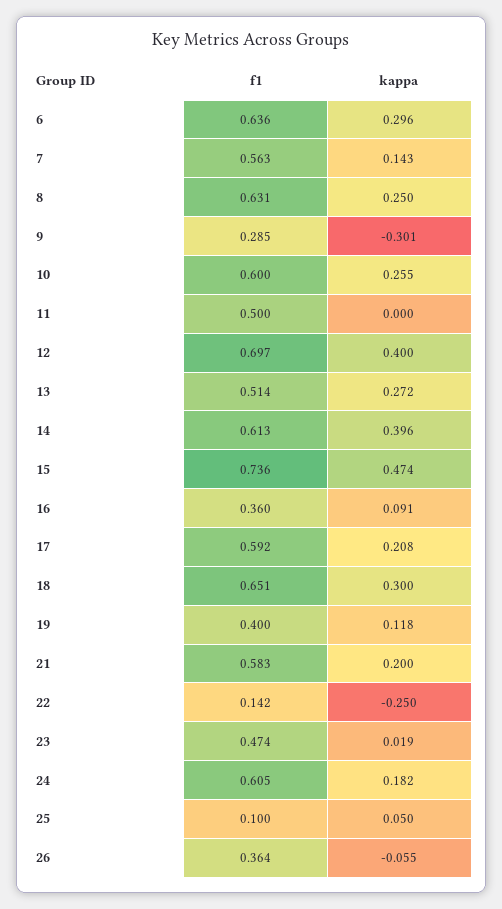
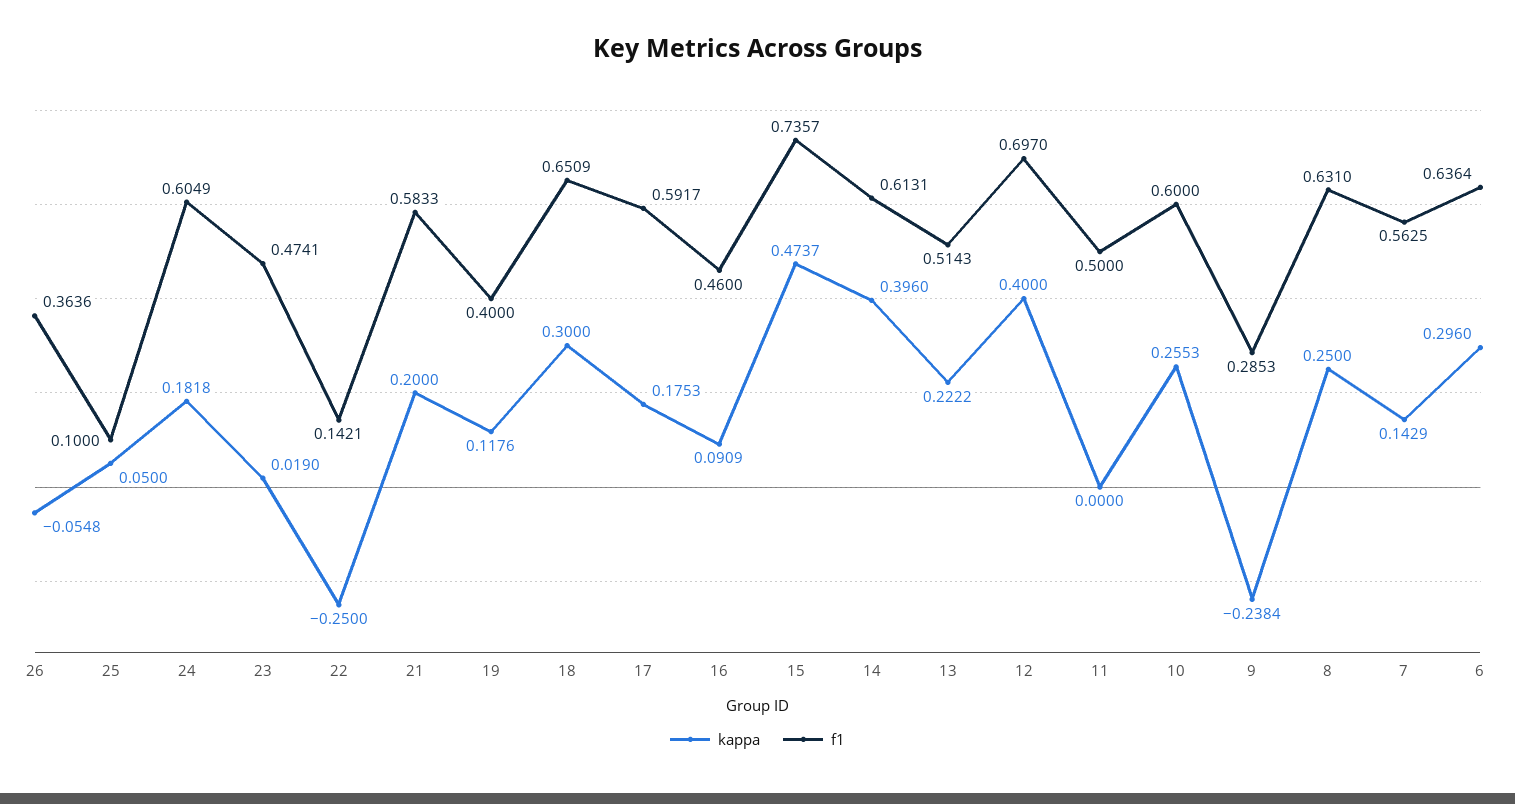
  {
    "f1": {
      "6": 0.6364,
      "7": 0.5625,
      "8": 0.631,
      "9": 0.2853,
      "10": 0.6,
      "11": 0.5,
      "12": 0.697,
      "13": 0.5143,
      "14": 0.6131,
      "15": 0.7357,
-     "16": 0.36,
+     "16": 0.46,
      "17": 0.5917,
      "18": 0.6509,
      "19": 0.4,
      "21": 0.5833,
      "22": 0.1421,
      "23": 0.4741,
      "24": 0.6049,
      "25": 0.1,
      "26": 0.3636
    },
    "kappa": {
      "6": 0.296,
      "7": 0.1429,
      "8": 0.25,
-     "9": -0.301,
+     "9": -0.2384,
      "10": 0.2553,
      "11": 0,
      "12": 0.4,
-     "13": 0.272,
+     "13": 0.2222,
      "14": 0.396,
      "15": 0.4737,
      "16": 0.0909,
-     "17": 0.208,
+     "17": 0.1753,
      "18": 0.3,
      "19": 0.1176,
      "21": 0.2,
      "22": -0.25,
      "23": 0.019,
      "24": 0.1818,
      "25": 0.05,
      "26": -0.0548
    }
  }

